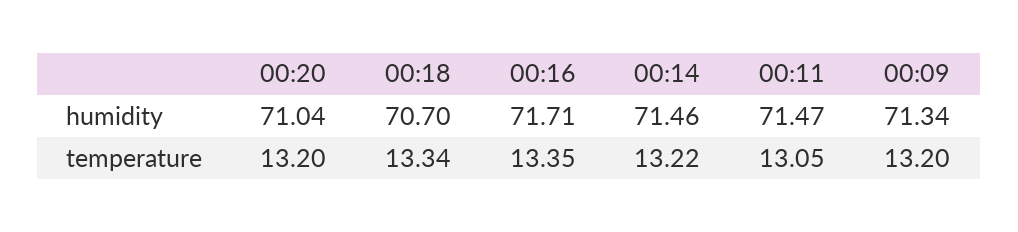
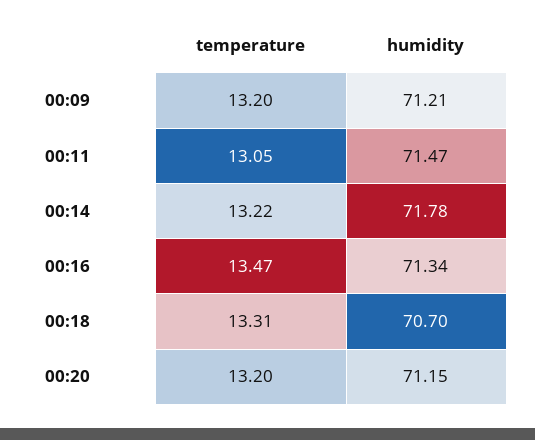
  {
    "00:20": {
-     "humidity": 71.04,
+     "humidity": 71.15,
      "temperature": 13.2
    },
    "00:18": {
      "humidity": 70.7,
-     "temperature": 13.34
+     "temperature": 13.31
    },
    "00:16": {
-     "humidity": 71.71,
+     "humidity": 71.34,
-     "temperature": 13.35
+     "temperature": 13.47
    },
    "00:14": {
-     "humidity": 71.46,
+     "humidity": 71.78,
      "temperature": 13.22
    },
    "00:11": {
      "humidity": 71.47,
      "temperature": 13.05
    },
    "00:09": {
-     "humidity": 71.34,
+     "humidity": 71.21,
      "temperature": 13.2
    }
  }

